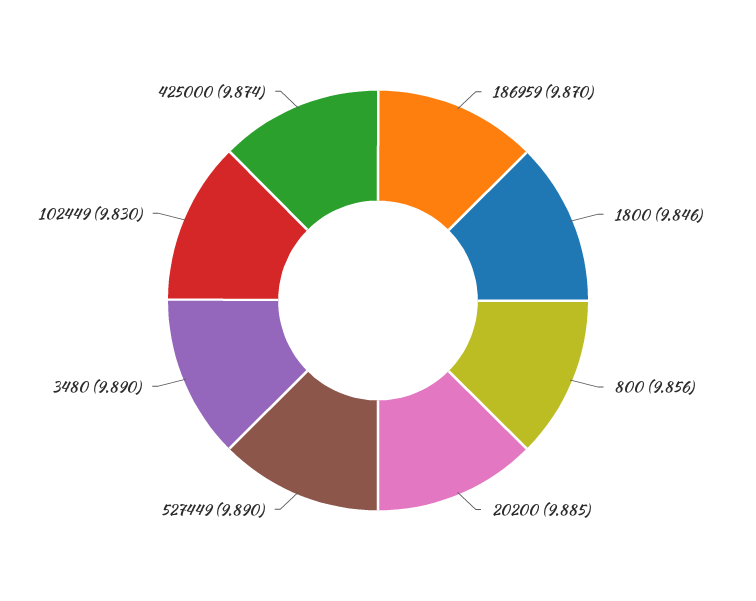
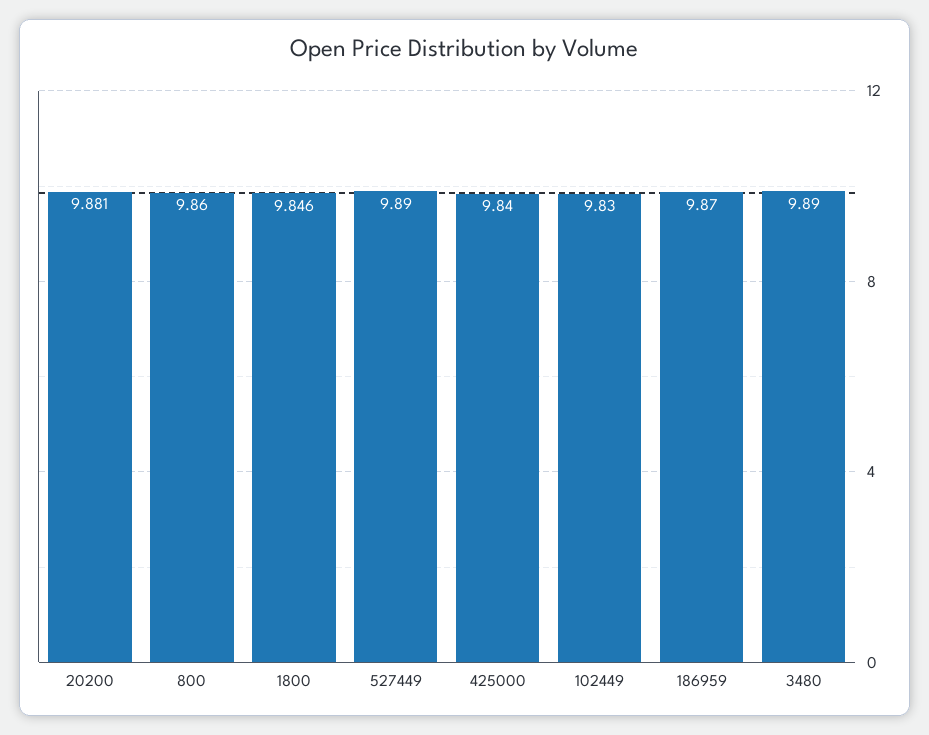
  {
    "186959": 9.87,
    "1800": 9.846,
-   "800": 9.856,
+   "800": 9.86,
-   "20200": 9.885,
+   "20200": 9.881,
    "527449": 9.89,
    "3480": 9.89,
    "102449": 9.83,
-   "425000": 9.874
+   "425000": 9.84
  }

